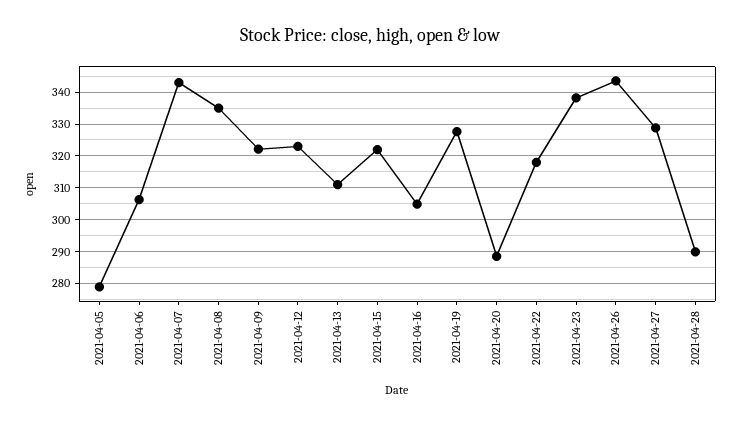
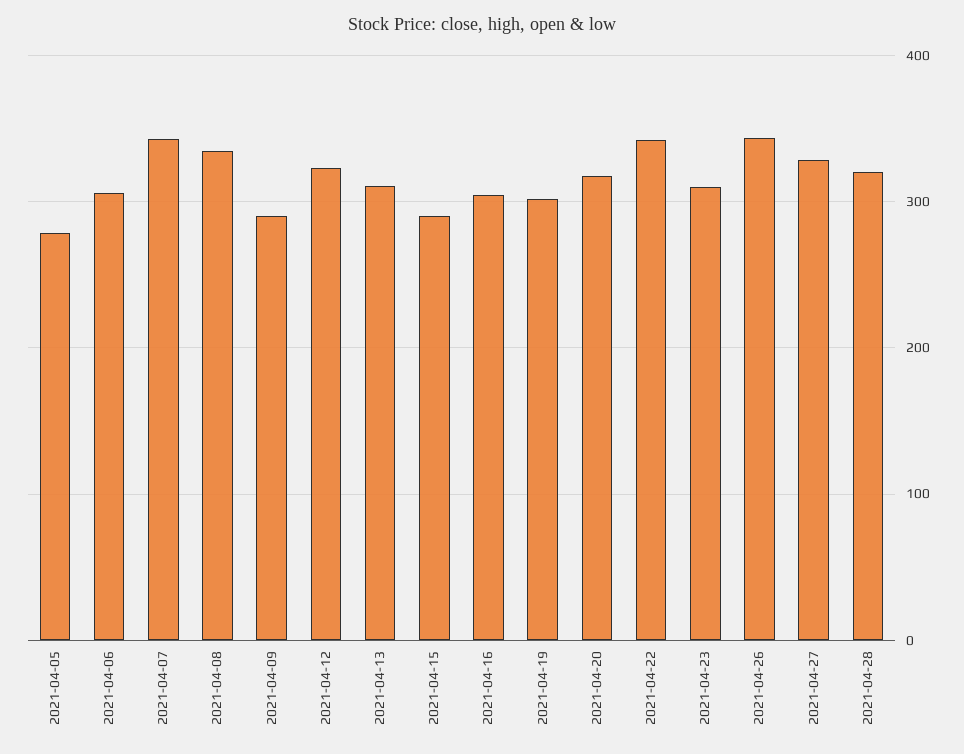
  {
    "2021-04-05": 278,
    "2021-04-06": 306,
    "2021-04-07": 344,
    "2021-04-08": 336,
-   "2021-04-09": 322,
+   "2021-04-09": 290,
    "2021-04-12": 324,
    "2021-04-13": 312,
-   "2021-04-15": 322,
+   "2021-04-15": 290,
    "2021-04-16": 304,
-   "2021-04-19": 328,
+   "2021-04-19": 300,
-   "2021-04-20": 288,
+   "2021-04-20": 320,
-   "2021-04-22": 318,
+   "2021-04-22": 340,
-   "2021-04-23": 338,
+   "2021-04-23": 310,
    "2021-04-26": 344,
    "2021-04-27": 328,
-   "2021-04-28": 290
+   "2021-04-28": 320
  }

